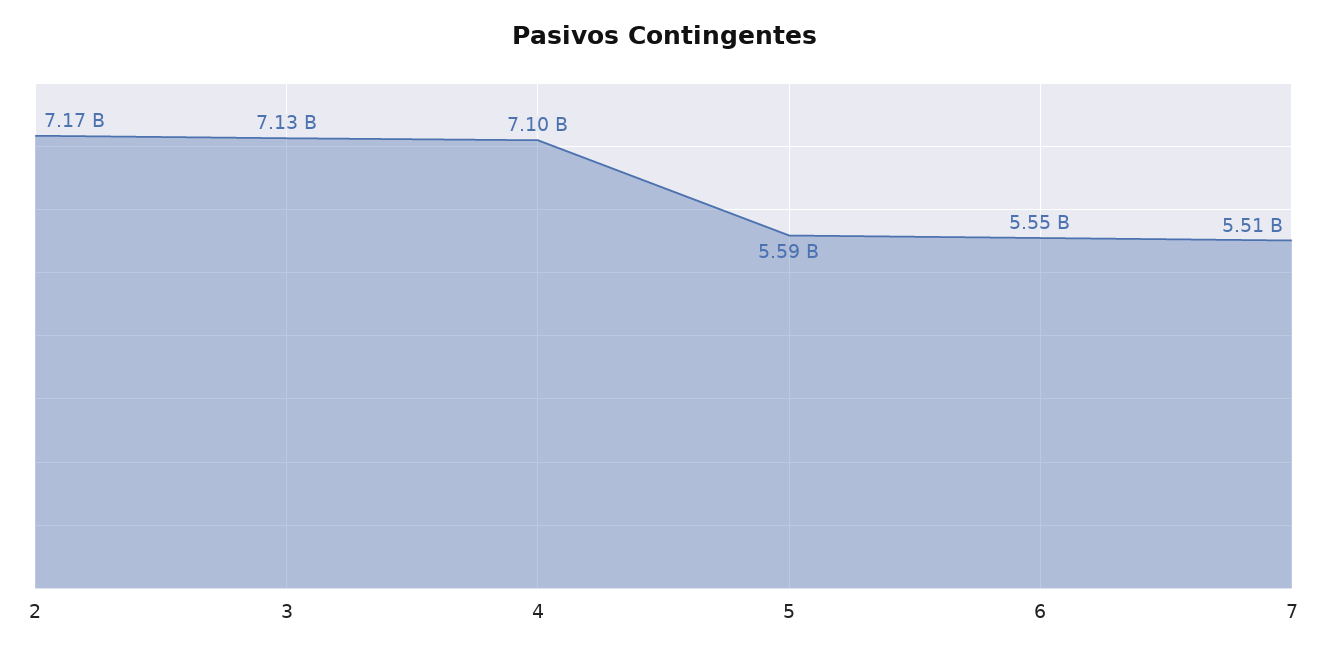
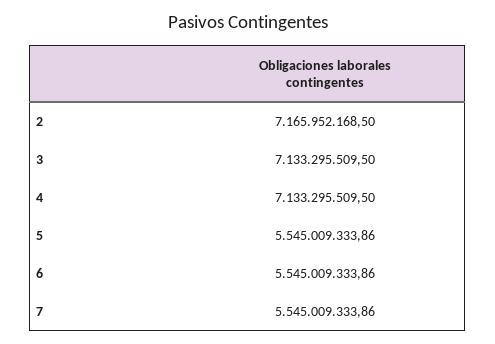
  {
    "2": 7165952168.5,
    "3": 7133295509.5,
-   "4": 7100000000,
+   "4": 7133295509.5,
-   "5": 5590000000,
+   "5": 5545009333.86,
    "6": 5545009333.86,
-   "7": 5510000000
+   "7": 5545009333.86
  }

